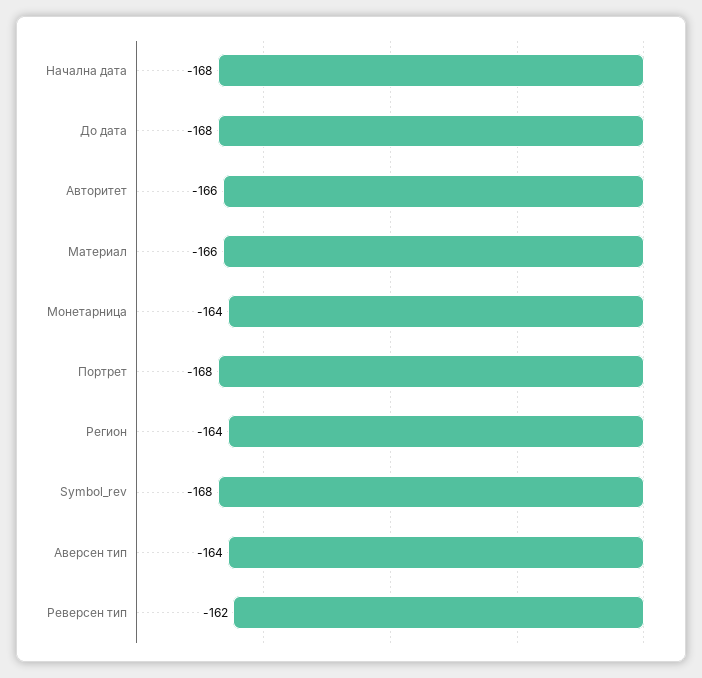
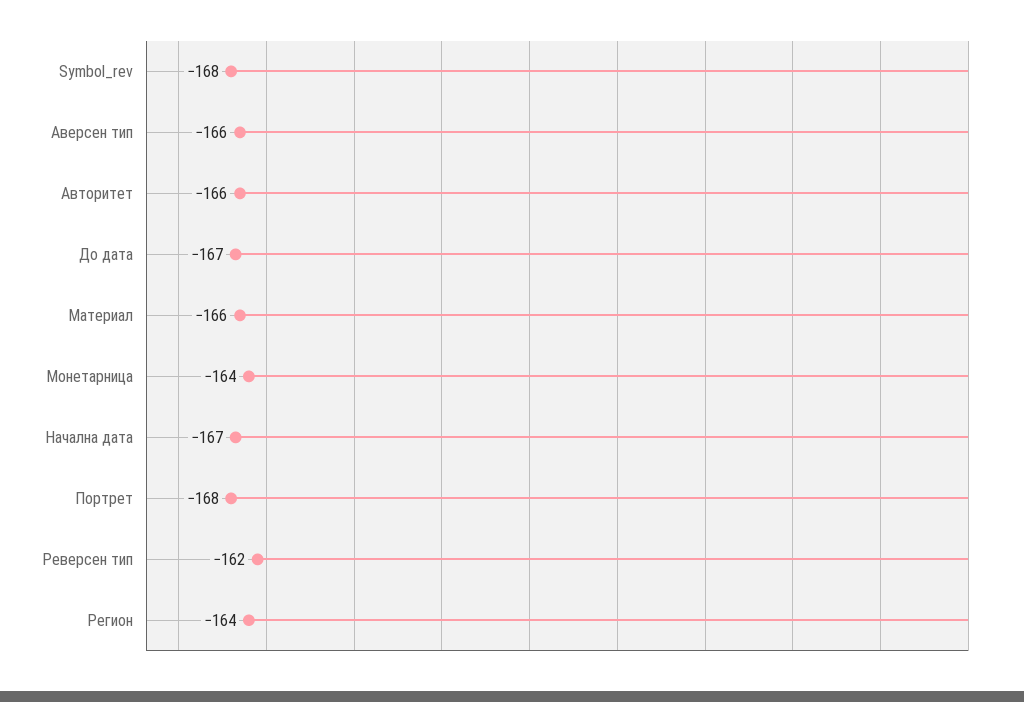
  {
-   "Начална дата": -168,
+   "Начална дата": -167,
-   "До дата": -168,
+   "До дата": -167,
    "Авторитет": -166,
    "Материал": -166,
    "Монетарница": -164,
    "Портрет": -168,
    "Регион": -164,
    "Symbol_rev": -168,
-   "Аверсен тип": -164,
+   "Аверсен тип": -166,
    "Реверсен тип": -162
  }

